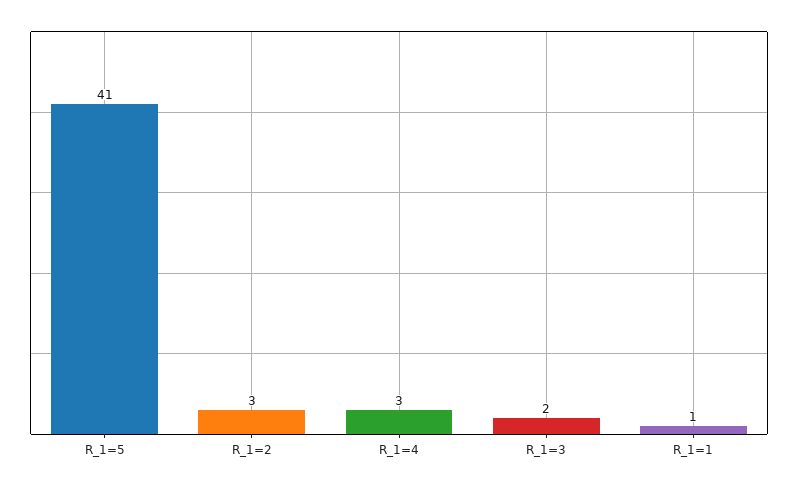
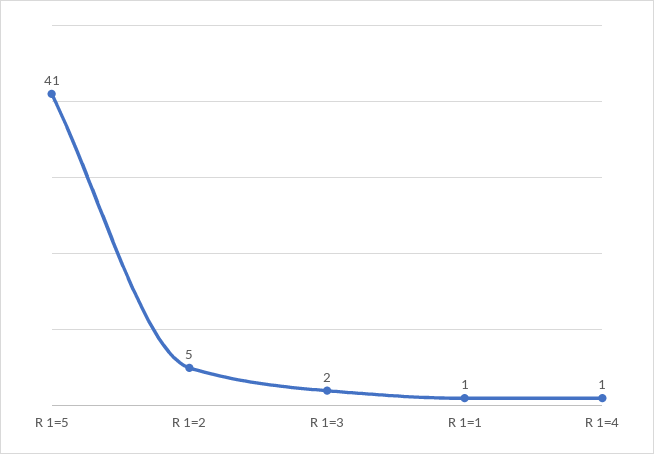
  {
    "R_1=5": 41,
-   "R_1=2": 3,
+   "R_1=2": 5,
-   "R_1=4": 3,
+   "R_1=4": 1,
    "R_1=3": 2,
    "R_1=1": 1
  }

